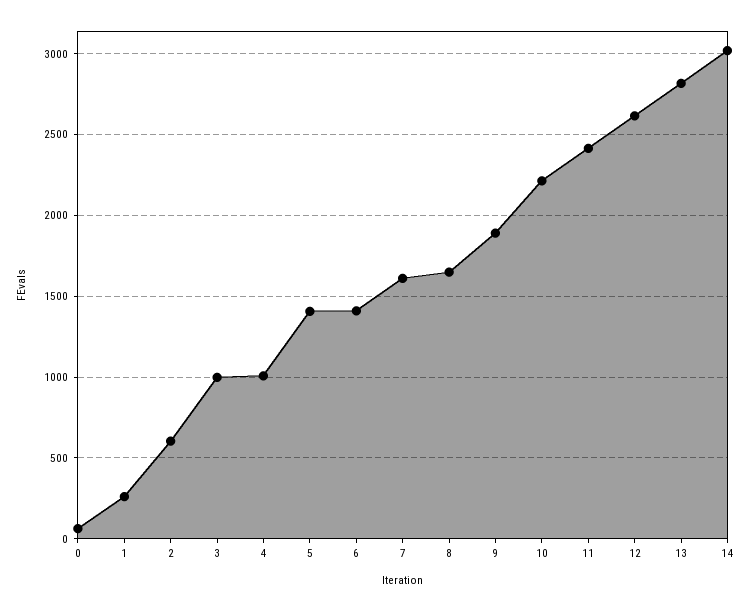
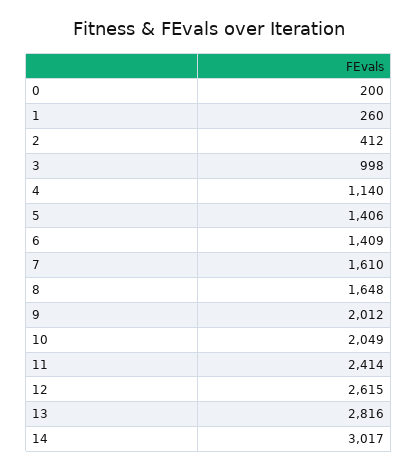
  {
-   "0": 50,
+   "0": 200,
    "1": 260,
-   "2": 600,
+   "2": 412,
    "3": 998,
-   "4": 1000,
+   "4": 1140,
    "5": 1406,
    "6": 1409,
    "7": 1610,
    "8": 1648,
-   "9": 1900,
+   "9": 2012,
-   "10": 2200,
+   "10": 2049,
    "11": 2414,
    "12": 2615,
    "13": 2816,
    "14": 3017
  }

